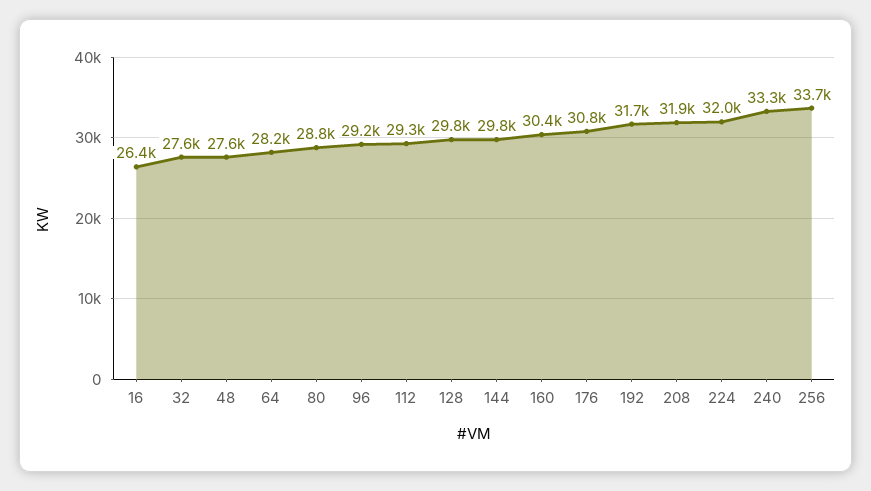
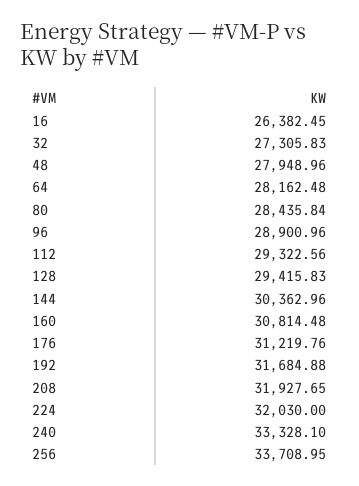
  {
    "16": 26382.45,
-   "32": 27600,
+   "32": 27305.83,
-   "48": 27600,
+   "48": 27948.96,
    "64": 28162.48,
-   "80": 28800,
+   "80": 28435.84,
-   "96": 29200,
+   "96": 28900.96,
    "112": 29322.56,
-   "128": 29800,
+   "128": 29415.83,
-   "144": 29800,
+   "144": 30362.96,
-   "160": 30400,
+   "160": 30814.48,
-   "176": 30800,
+   "176": 31219.76,
    "192": 31684.88,
    "208": 31927.65,
    "224": 32030,
    "240": 33328.1,
    "256": 33708.95
  }

